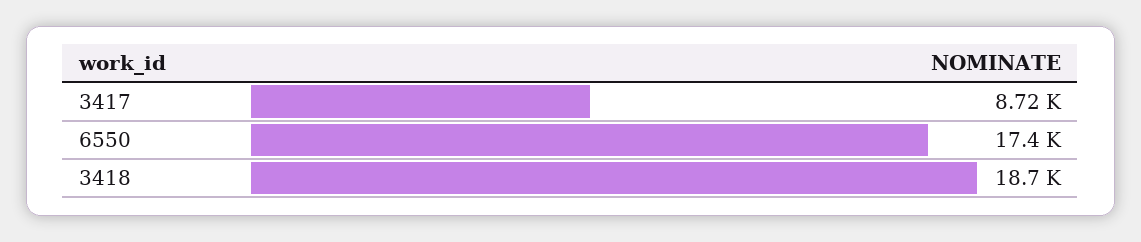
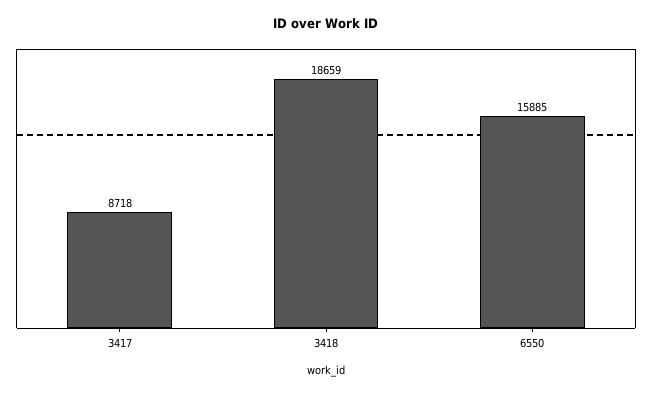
  {
    "3417": 8718,
-   "6550": 17400,
+   "6550": 15885,
    "3418": 18659
  }

